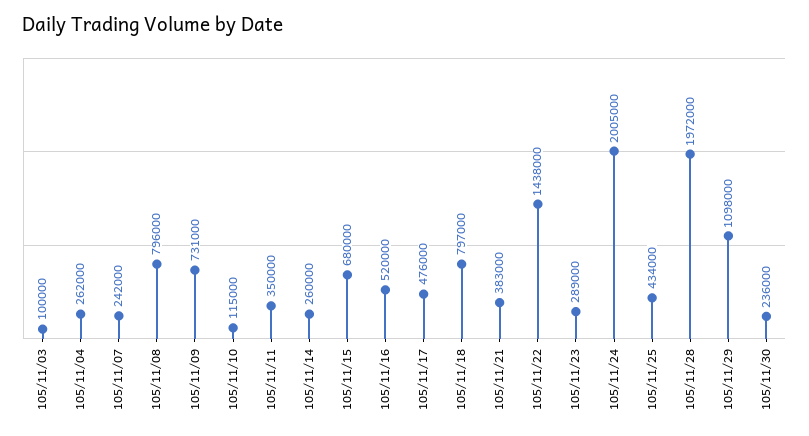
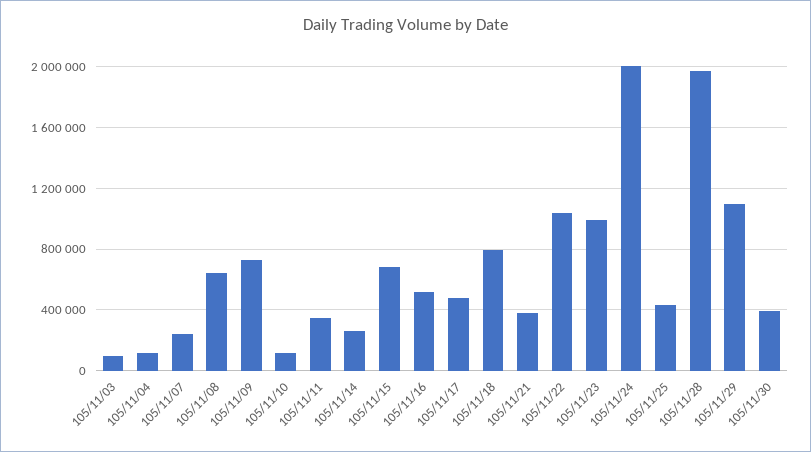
  {
    "105/11/03": 100000,
-   "105/11/04": 262000,
+   "105/11/04": 100000,
    "105/11/07": 242000,
-   "105/11/08": 796000,
+   "105/11/08": 650000,
    "105/11/09": 731000,
    "105/11/10": 115000,
    "105/11/11": 350000,
    "105/11/14": 260000,
    "105/11/15": 680000,
    "105/11/16": 520000,
    "105/11/17": 476000,
    "105/11/18": 797000,
    "105/11/21": 383000,
-   "105/11/22": 1438000,
+   "105/11/22": 1050000,
-   "105/11/23": 289000,
+   "105/11/23": 1000000,
    "105/11/24": 2005000,
    "105/11/25": 434000,
    "105/11/28": 1972000,
    "105/11/29": 1098000,
-   "105/11/30": 236000
+   "105/11/30": 400000
  }

